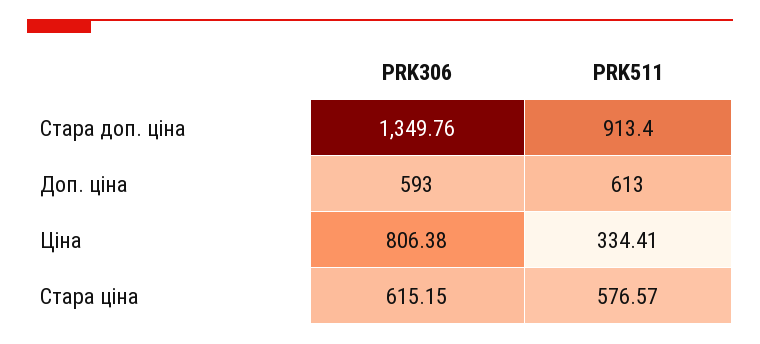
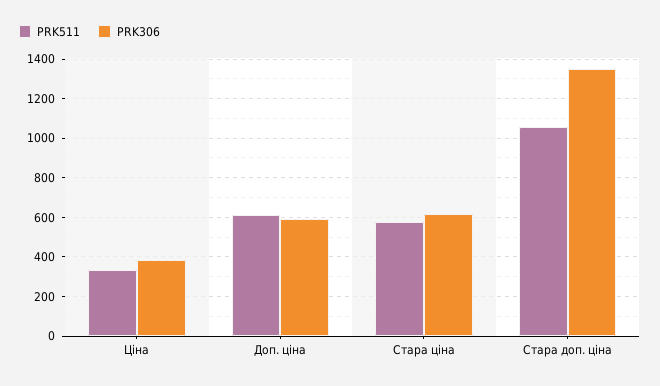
  {
    "PRK306": {
      "Стара доп. ціна": 1349.76,
      "Доп. ціна": 593,
-     "Ціна": 806.38,
+     "Ціна": 400,
      "Стара ціна": 615.15
    },
    "PRK511": {
-     "Стара доп. ціна": 913.4,
+     "Стара доп. ціна": 1050,
      "Доп. ціна": 613,
      "Ціна": 334.41,
      "Стара ціна": 576.57
    }
  }

